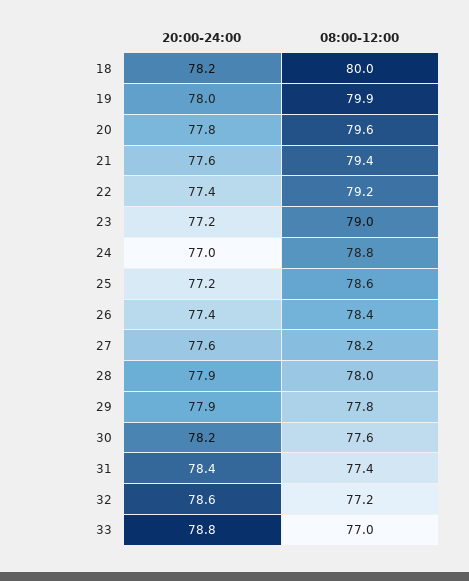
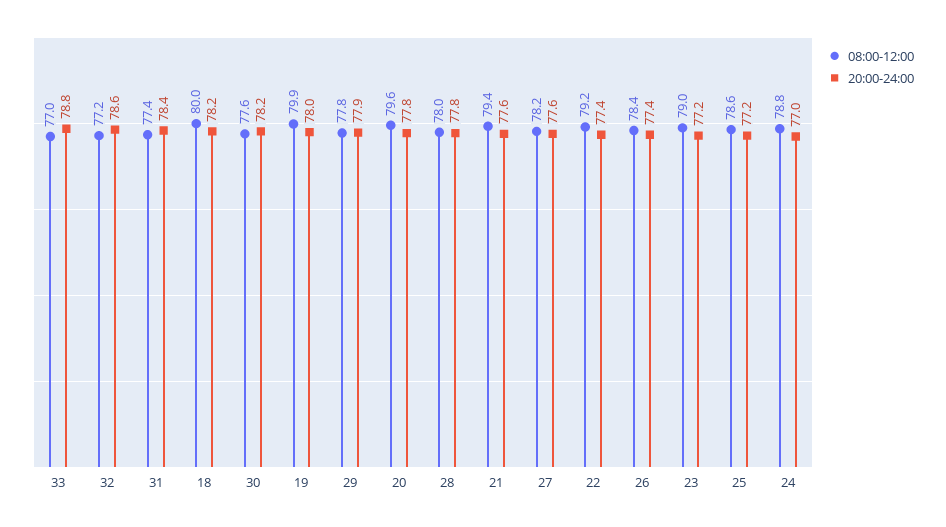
  {
    "20:00-24:00": {
      "18": 78.2,
      "19": 78,
      "20": 77.8,
      "21": 77.6,
      "22": 77.4,
      "23": 77.2,
      "24": 77,
      "25": 77.2,
      "26": 77.4,
      "27": 77.6,
-     "28": 77.9,
+     "28": 77.8,
      "29": 77.9,
      "30": 78.2,
      "31": 78.4,
      "32": 78.6,
      "33": 78.8
    },
    "08:00-12:00": {
      "18": 80,
      "19": 79.9,
      "20": 79.6,
      "21": 79.4,
      "22": 79.2,
      "23": 79,
      "24": 78.8,
      "25": 78.6,
      "26": 78.4,
      "27": 78.2,
      "28": 78,
      "29": 77.8,
      "30": 77.6,
      "31": 77.4,
      "32": 77.2,
      "33": 77
    }
  }

